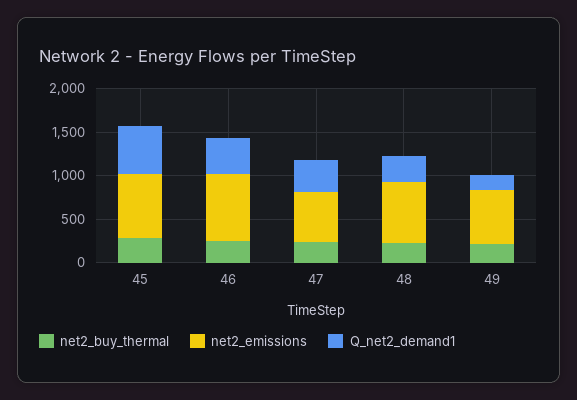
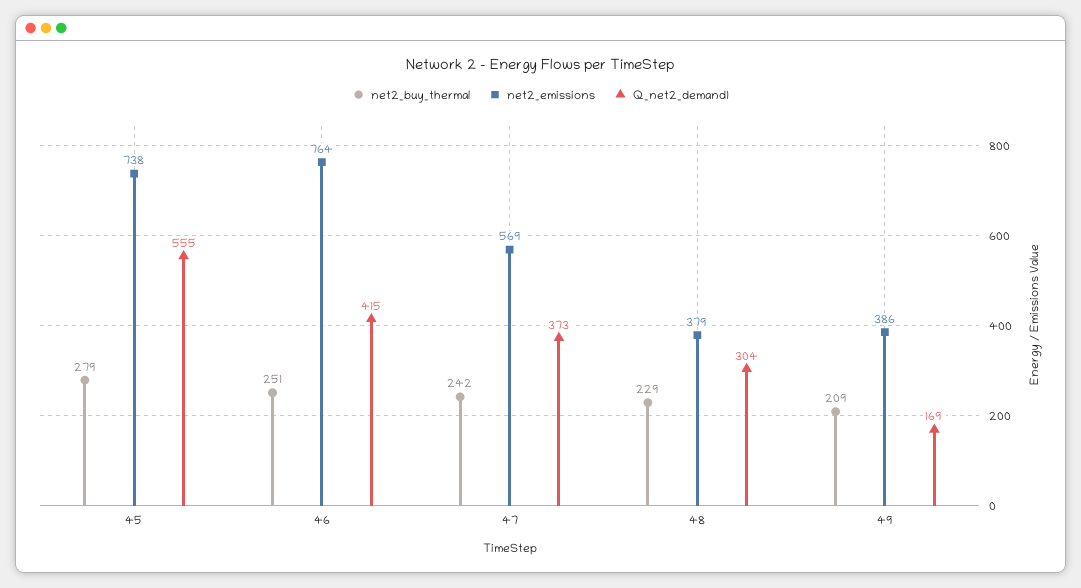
  {
    "net2_buy_thermal": {
      "45": 279,
      "46": 251,
      "47": 242,
      "48": 229,
      "49": 209
    },
    "net2_emissions": {
      "45": 738,
      "46": 764,
      "47": 569,
-     "48": 700,
+     "48": 379,
-     "49": 600
+     "49": 386
    },
    "Q_net2_demand1": {
      "45": 555,
      "46": 415,
      "47": 373,
      "48": 304,
      "49": 169
    }
  }

